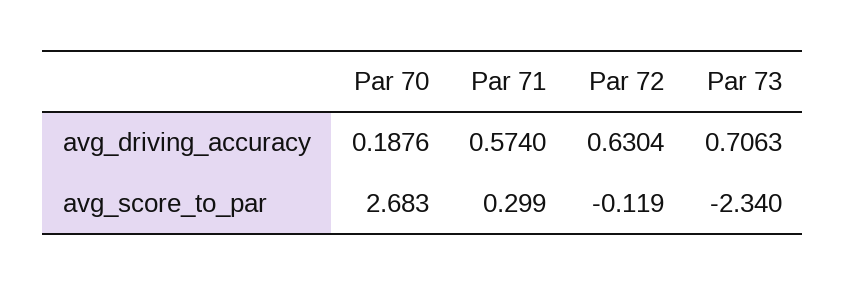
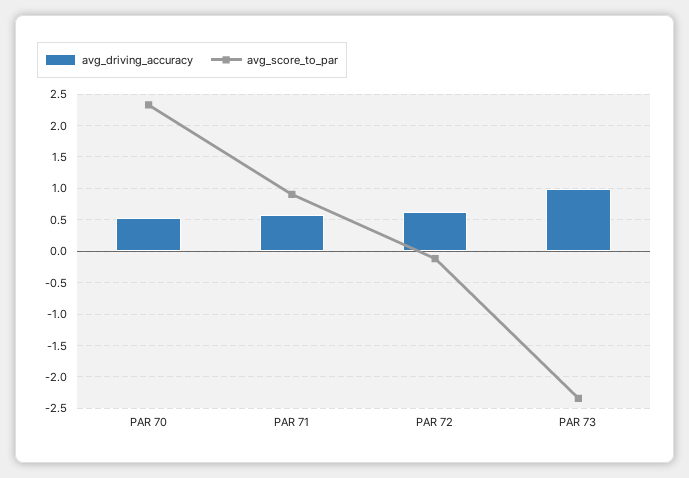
  {
    "avg_driving_accuracy": {
-     "Par 70": 0.1876,
+     "Par 70": 0.5,
      "Par 71": 0.574,
      "Par 72": 0.6304,
-     "Par 73": 0.7063
+     "Par 73": 1
    },
    "avg_score_to_par": {
-     "Par 70": 2.683,
+     "Par 70": 2.3,
-     "Par 71": 0.299,
+     "Par 71": 0.9,
      "Par 72": -0.119,
      "Par 73": -2.34
    }
  }

